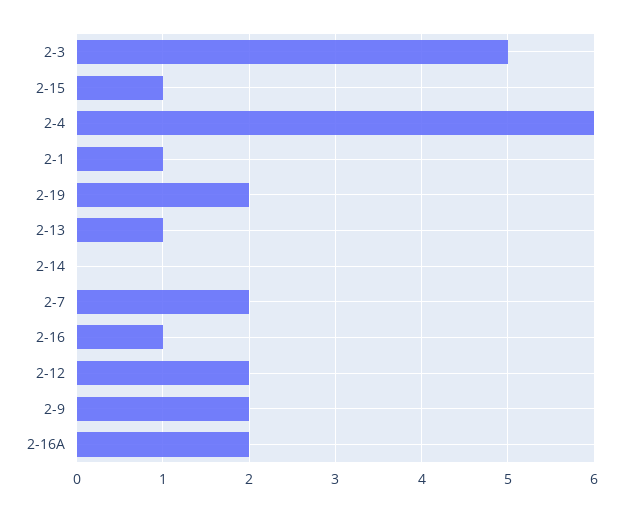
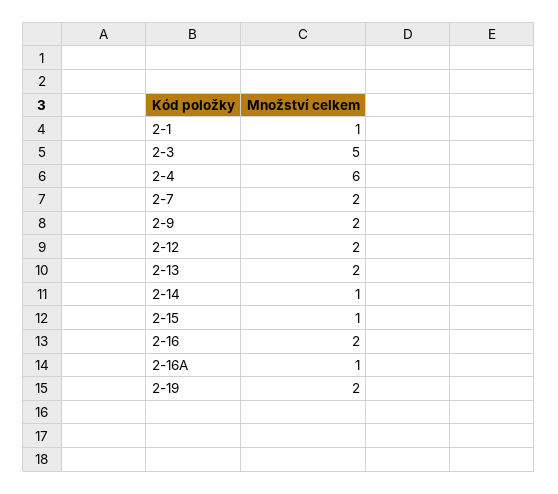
  {
    "2-3": 5,
    "2-15": 1,
    "2-4": 6,
    "2-1": 1,
    "2-19": 2,
-   "2-13": 1,
+   "2-13": 2,
-   "2-14": 0,
+   "2-14": 1,
    "2-7": 2,
-   "2-16": 1,
+   "2-16": 2,
    "2-12": 2,
    "2-9": 2,
-   "2-16A": 2
+   "2-16A": 1
  }

